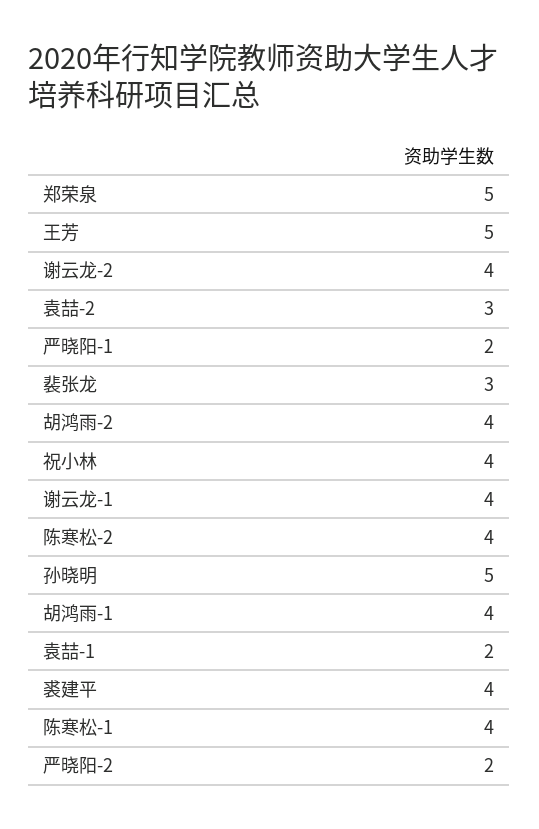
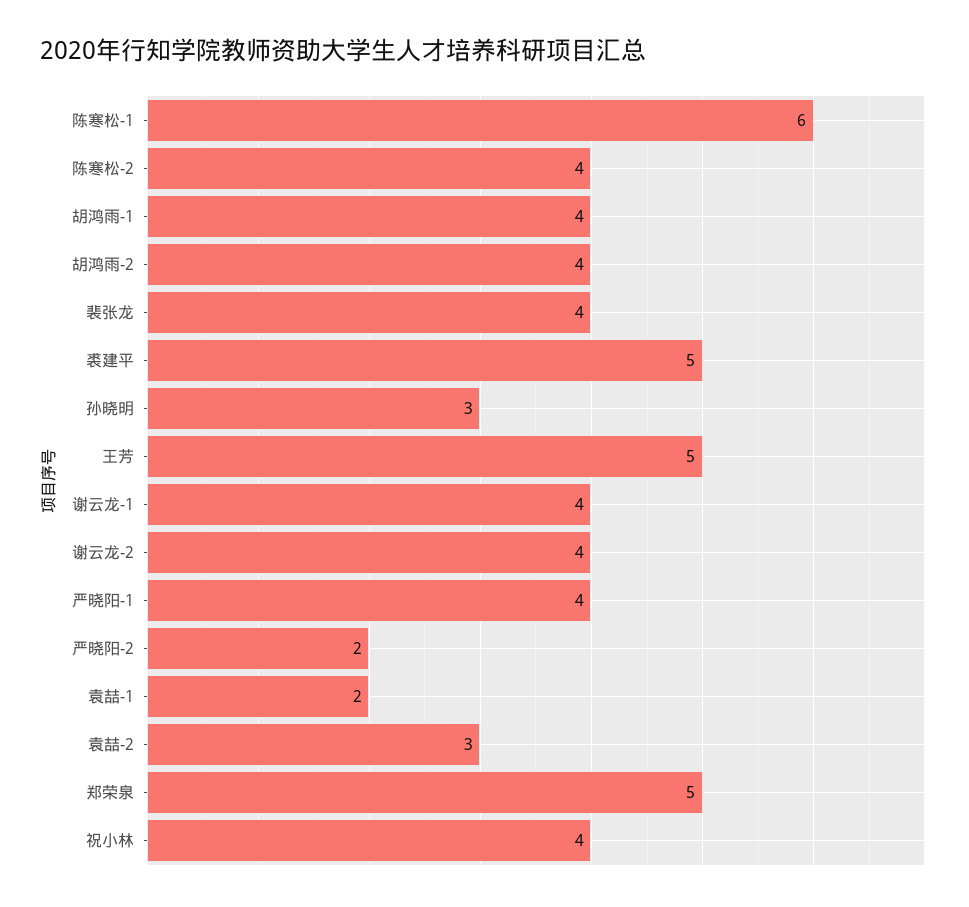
  {
    "郑荣泉": 5,
    "王芳": 5,
    "谢云龙-2": 4,
    "袁喆-2": 3,
-   "严晓阳-1": 2,
+   "严晓阳-1": 4,
-   "裴张龙": 3,
+   "裴张龙": 4,
    "胡鸿雨-2": 4,
    "祝小林": 4,
    "谢云龙-1": 4,
    "陈寒松-2": 4,
-   "孙晓明": 5,
+   "孙晓明": 3,
    "胡鸿雨-1": 4,
    "袁喆-1": 2,
-   "裘建平": 4,
+   "裘建平": 5,
-   "陈寒松-1": 4,
+   "陈寒松-1": 6,
    "严晓阳-2": 2
  }

